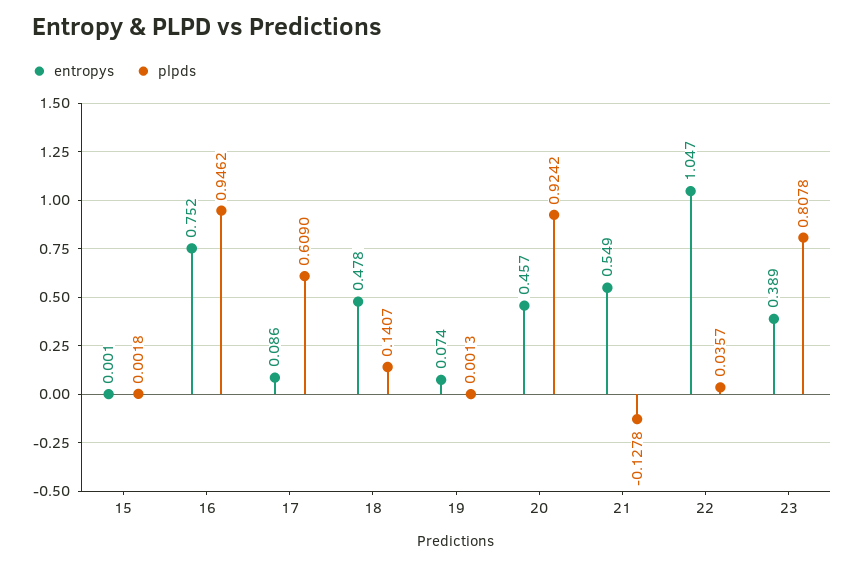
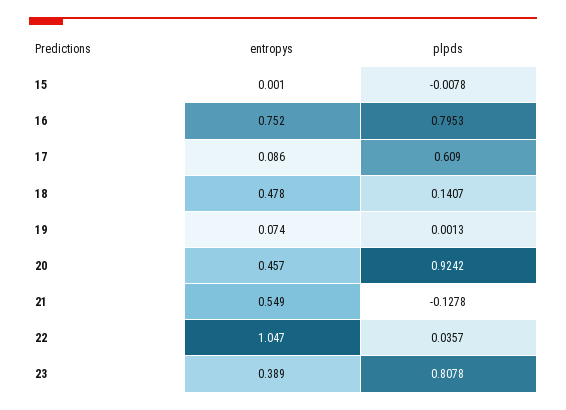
  {
    "entropys": {
      "15": 0.001,
      "16": 0.752,
      "17": 0.086,
      "18": 0.478,
      "19": 0.074,
      "20": 0.457,
      "21": 0.549,
      "22": 1.047,
      "23": 0.389
    },
    "plpds": {
-     "15": 0.0018,
+     "15": -0.0078,
-     "16": 0.9462,
+     "16": 0.7953,
      "17": 0.609,
      "18": 0.1407,
      "19": 0.0013,
      "20": 0.9242,
      "21": -0.1278,
      "22": 0.0357,
      "23": 0.8078
    }
  }

